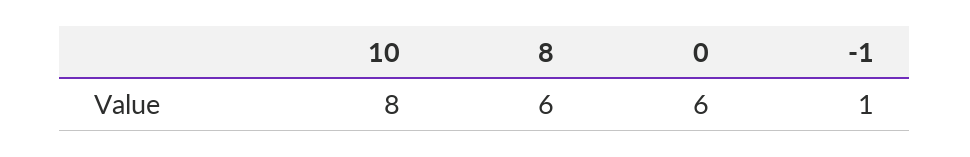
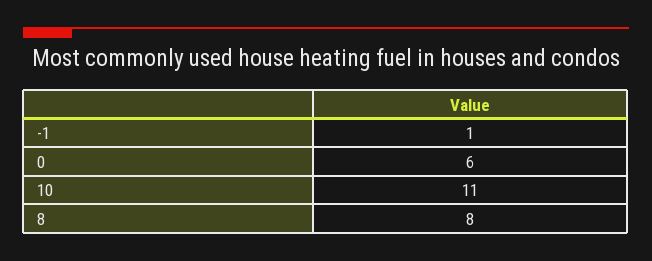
  {
-   "10": 8,
+   "10": 11,
-   "8": 6,
+   "8": 8,
    "0": 6,
    "-1": 1
  }

